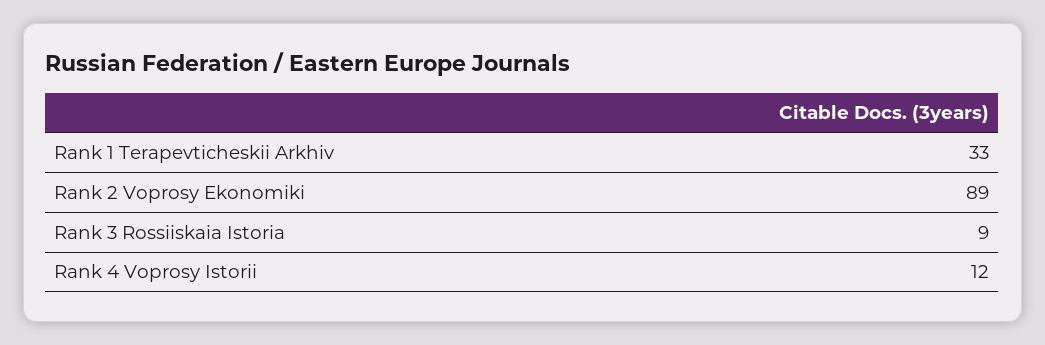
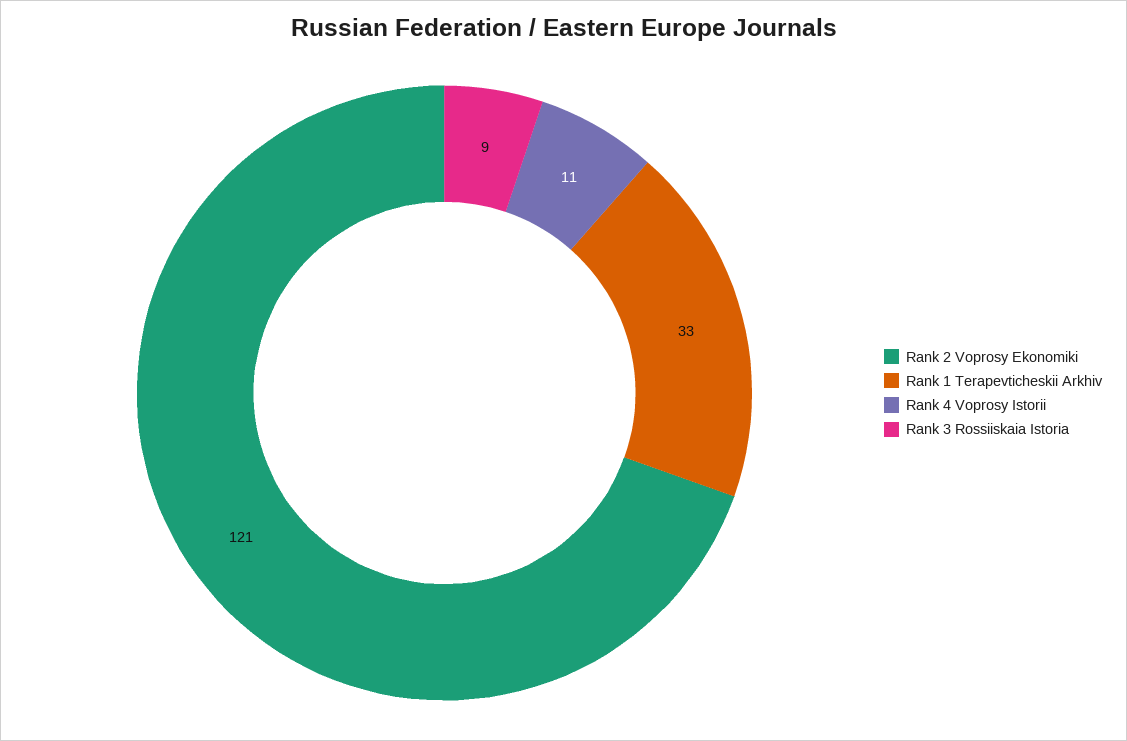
  {
    "Rank 1 Terapevticheskii Arkhiv": 33,
-   "Rank 2 Voprosy Ekonomiki": 89,
+   "Rank 2 Voprosy Ekonomiki": 121,
    "Rank 3 Rossiiskaia Istoria": 9,
-   "Rank 4 Voprosy Istorii": 12
+   "Rank 4 Voprosy Istorii": 11
  }

